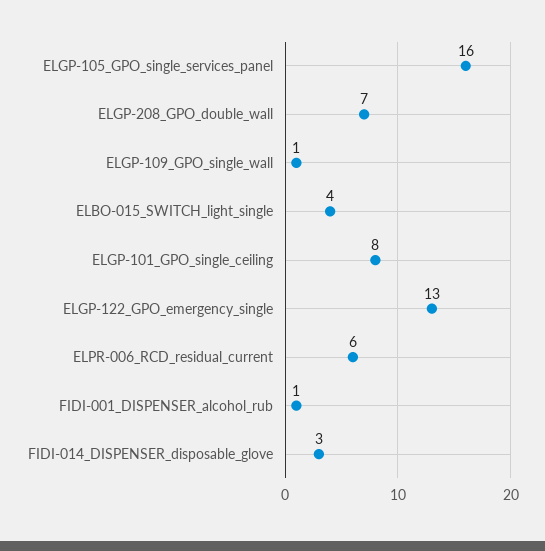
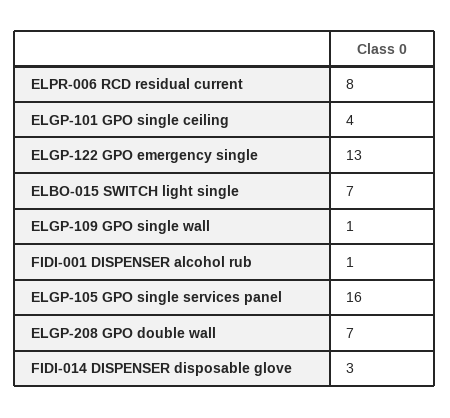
  {
    "ELGP-105_GPO_single_services_panel": 16,
    "ELGP-208_GPO_double_wall": 7,
    "ELGP-109_GPO_single_wall": 1,
-   "ELBO-015_SWITCH_light_single": 4,
+   "ELBO-015_SWITCH_light_single": 7,
-   "ELGP-101_GPO_single_ceiling": 8,
+   "ELGP-101_GPO_single_ceiling": 4,
    "ELGP-122_GPO_emergency_single": 13,
-   "ELPR-006_RCD_residual_current": 6,
+   "ELPR-006_RCD_residual_current": 8,
    "FIDI-001_DISPENSER_alcohol_rub": 1,
    "FIDI-014_DISPENSER_disposable_glove": 3
  }

